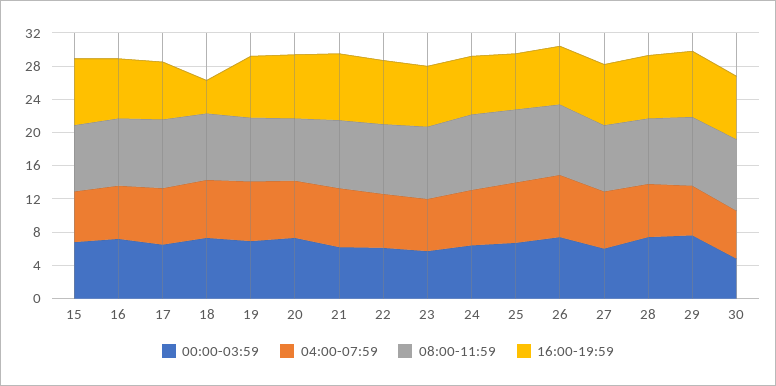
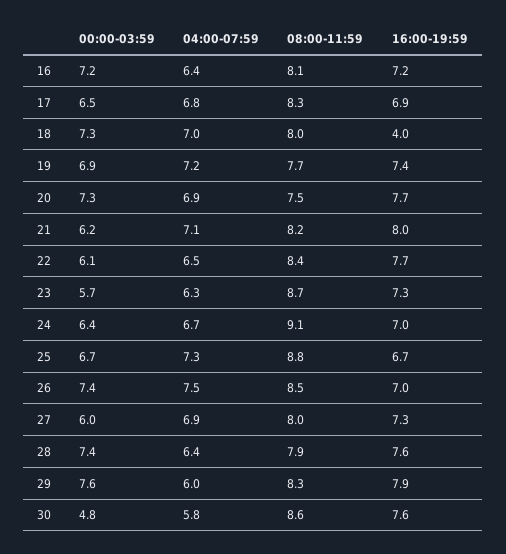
  {
    "00:00-03:59": {
-     "15": 7,
      "16": 7.2,
      "17": 6.5,
      "18": 7.3,
      "19": 6.9,
      "20": 7.3,
      "21": 6.2,
      "22": 6.1,
      "23": 5.7,
      "24": 6.4,
      "25": 6.7,
      "26": 7.4,
      "27": 6,
      "28": 7.4,
      "29": 7.6,
      "30": 4.8
    },
    "04:00-07:59": {
-     "15": 6,
      "16": 6.4,
      "17": 6.8,
      "18": 7,
      "19": 7.2,
      "20": 6.9,
      "21": 7.1,
      "22": 6.5,
      "23": 6.3,
      "24": 6.7,
      "25": 7.3,
      "26": 7.5,
      "27": 6.9,
      "28": 6.4,
      "29": 6,
      "30": 5.8
    },
    "08:00-11:59": {
-     "15": 8,
      "16": 8.1,
      "17": 8.3,
      "18": 8,
      "19": 7.7,
      "20": 7.5,
      "21": 8.2,
      "22": 8.4,
      "23": 8.7,
      "24": 9.1,
      "25": 8.8,
      "26": 8.5,
      "27": 8,
      "28": 7.9,
      "29": 8.3,
      "30": 8.6
    },
    "16:00-19:59": {
-     "15": 8,
      "16": 7.2,
      "17": 6.9,
      "18": 4,
      "19": 7.4,
      "20": 7.7,
      "21": 8,
      "22": 7.7,
      "23": 7.3,
      "24": 7,
      "25": 6.7,
      "26": 7,
      "27": 7.3,
      "28": 7.6,
      "29": 7.9,
      "30": 7.6
    }
  }

